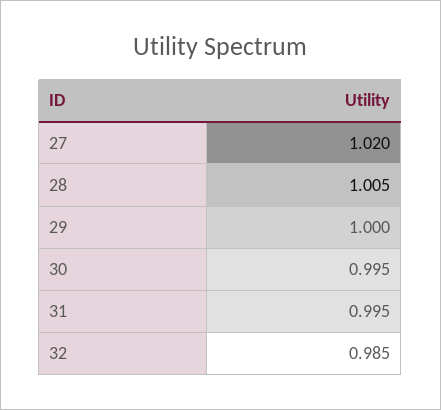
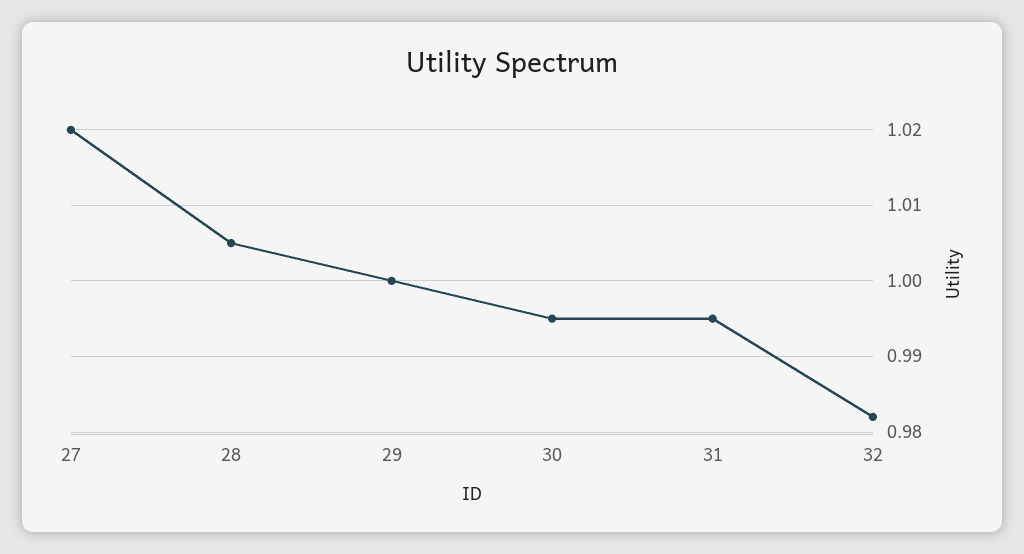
  {
    "27": 1.02,
    "28": 1.005,
    "29": 1,
    "30": 0.995,
    "31": 0.995,
-   "32": 0.985
+   "32": 0.982
  }

